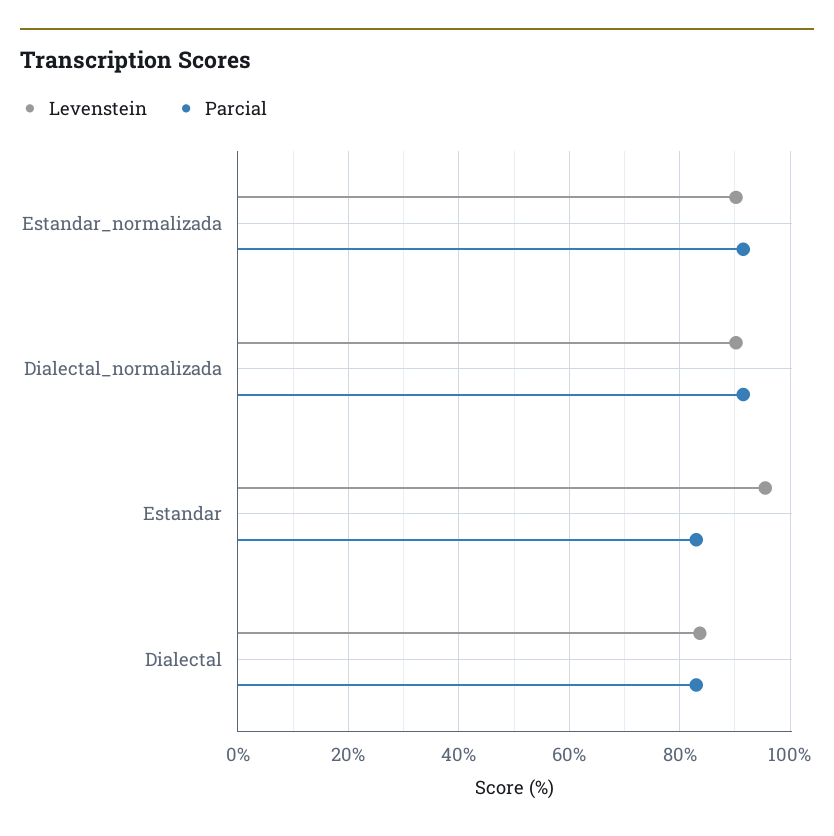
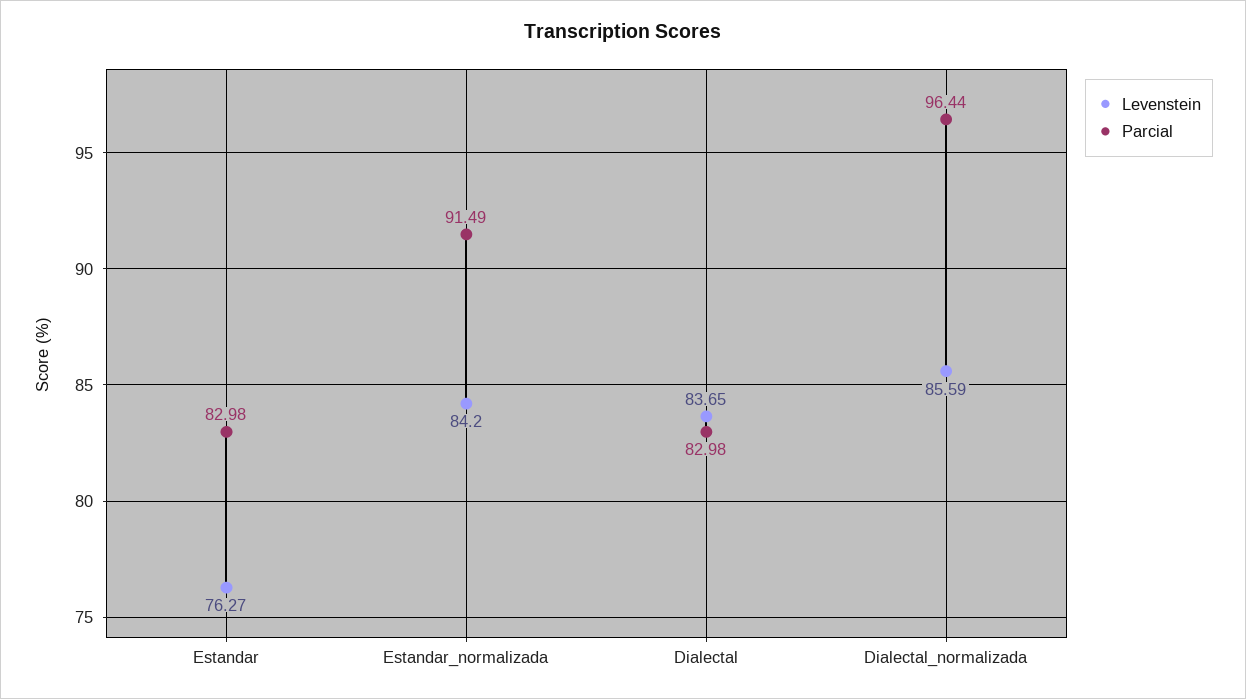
  {
    "Levenstein": {
-     "Estandar_normalizada": 90,
+     "Estandar_normalizada": 84.2,
-     "Dialectal_normalizada": 90,
+     "Dialectal_normalizada": 85.59,
-     "Estandar": 96,
+     "Estandar": 76.27,
      "Dialectal": 83.65
    },
    "Parcial": {
      "Estandar_normalizada": 91.49,
-     "Dialectal_normalizada": 92,
+     "Dialectal_normalizada": 96.44,
      "Estandar": 82.98,
      "Dialectal": 82.98
    }
  }

